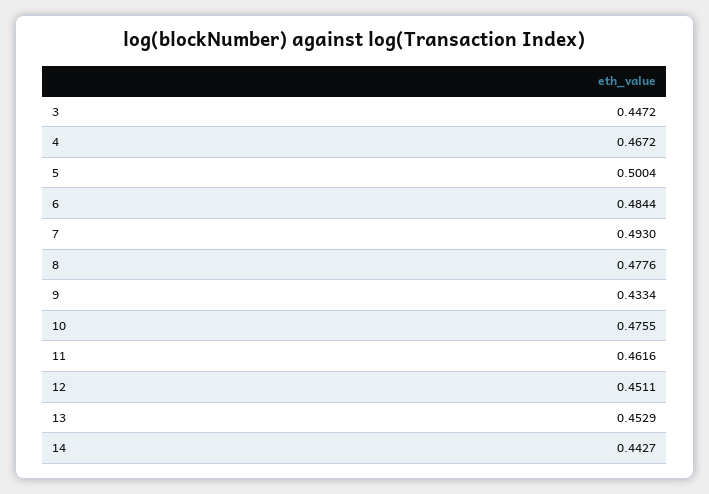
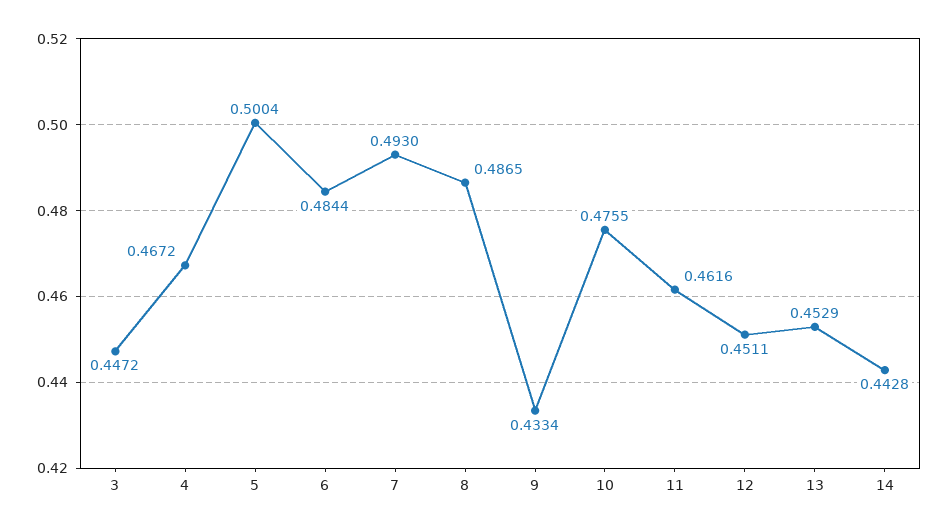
  {
    "3": 0.4472,
    "4": 0.4672,
    "5": 0.5004,
    "6": 0.4844,
    "7": 0.493,
-   "8": 0.4776,
+   "8": 0.4865,
    "9": 0.4334,
    "10": 0.4755,
    "11": 0.4616,
    "12": 0.4511,
    "13": 0.4529,
-   "14": 0.4427
+   "14": 0.4428
  }

